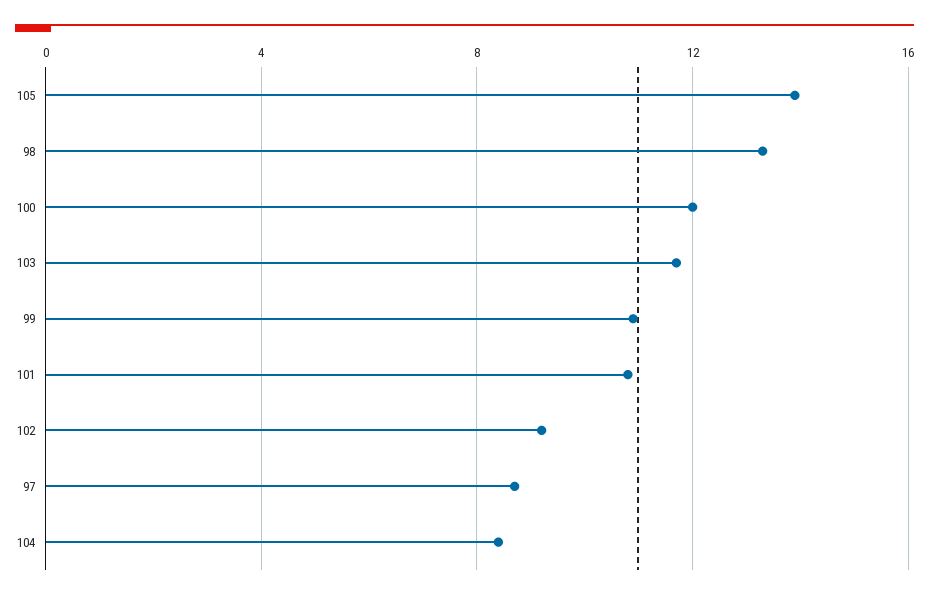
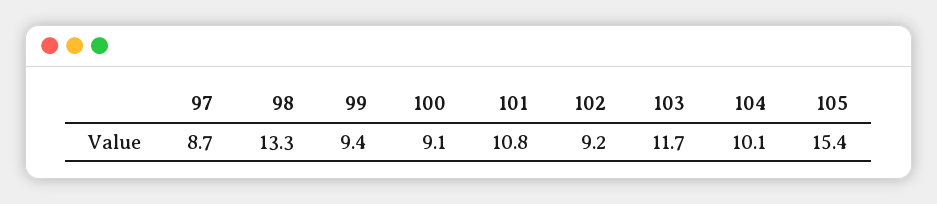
  {
-   "105": 14,
+   "105": 15.4,
    "98": 13.3,
-   "100": 12,
+   "100": 9.1,
    "103": 11.7,
-   "99": 11,
+   "99": 9.4,
    "101": 10.8,
    "102": 9.2,
    "97": 8.7,
-   "104": 8.5
+   "104": 10.1
  }

